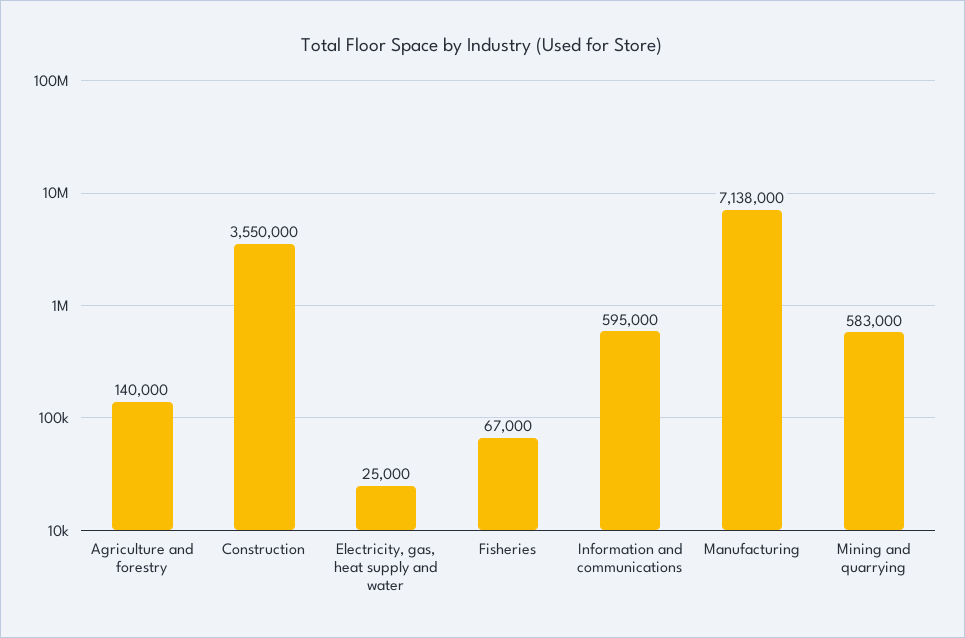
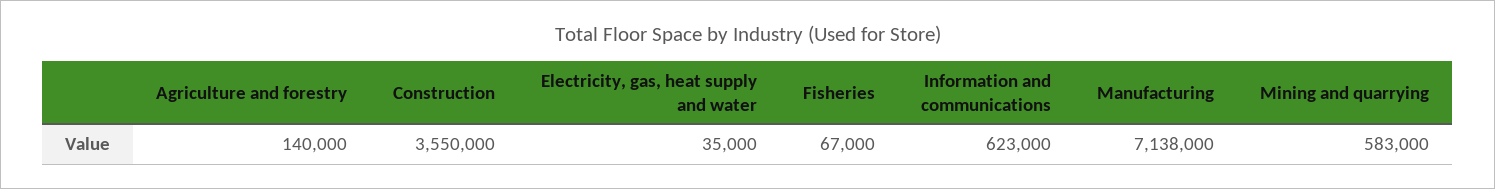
  {
    "Agriculture and forestry": 140000,
    "Construction": 3550000,
-   "Electricity, gas, heat supply and water": 25000,
+   "Electricity, gas, heat supply and water": 35000,
    "Fisheries": 67000,
-   "Information and communications": 595000,
+   "Information and communications": 623000,
    "Manufacturing": 7138000,
    "Mining and quarrying": 583000
  }

